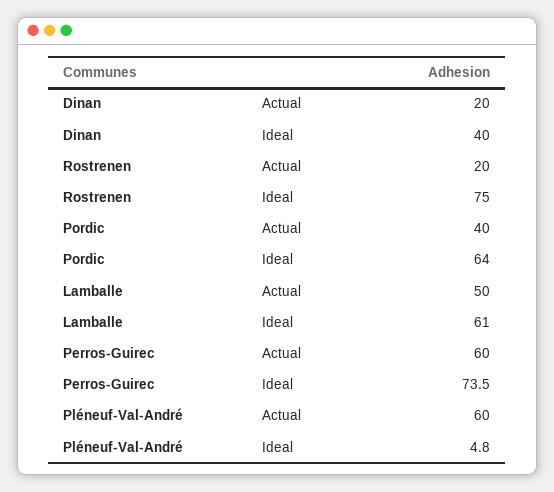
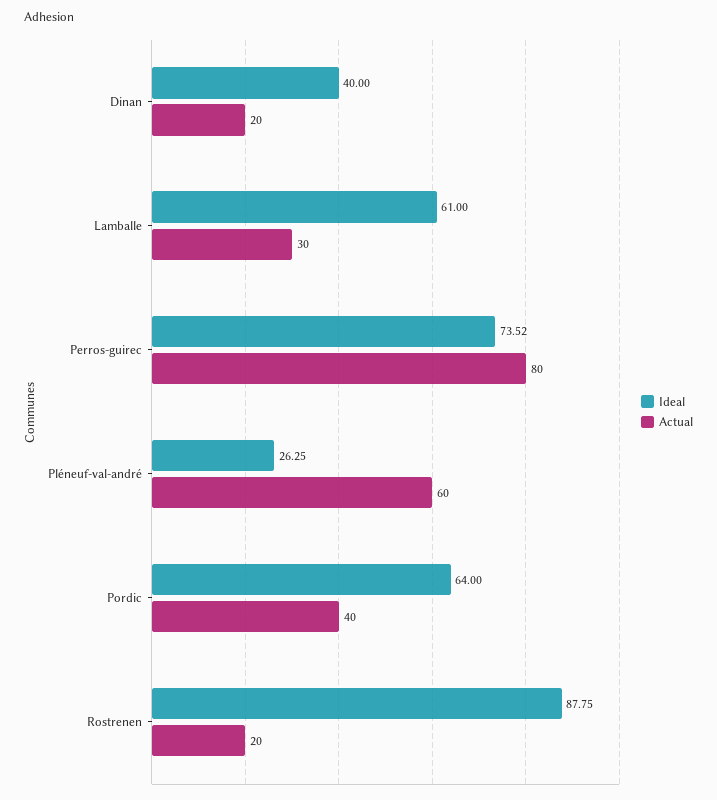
  {
    "Actual": {
      "Dinan": 20,
      "Rostrenen": 20,
      "Pordic": 40,
-     "Lamballe": 50,
+     "Lamballe": 30,
-     "Perros-Guirec": 60,
+     "Perros-Guirec": 80,
      "Pléneuf-Val-André": 60
    },
    "Ideal": {
      "Dinan": 40,
-     "Rostrenen": 75,
+     "Rostrenen": 87.75,
      "Pordic": 64,
      "Lamballe": 61,
      "Perros-Guirec": 73.52,
-     "Pléneuf-Val-André": 4.8
+     "Pléneuf-Val-André": 26.25
    }
  }

